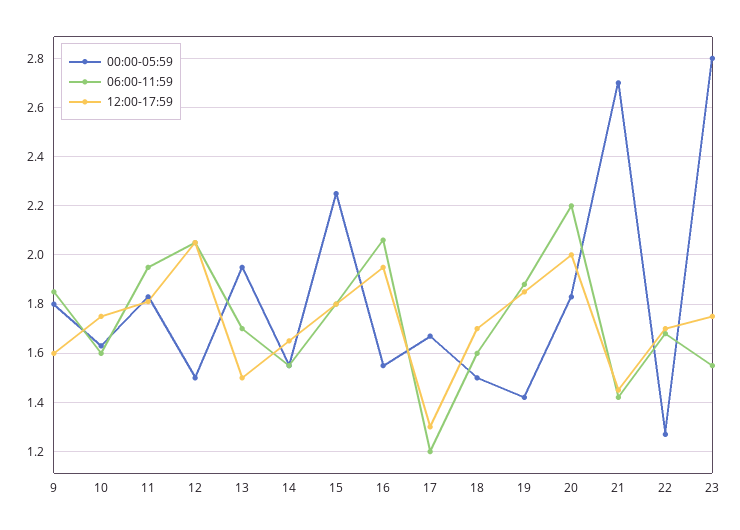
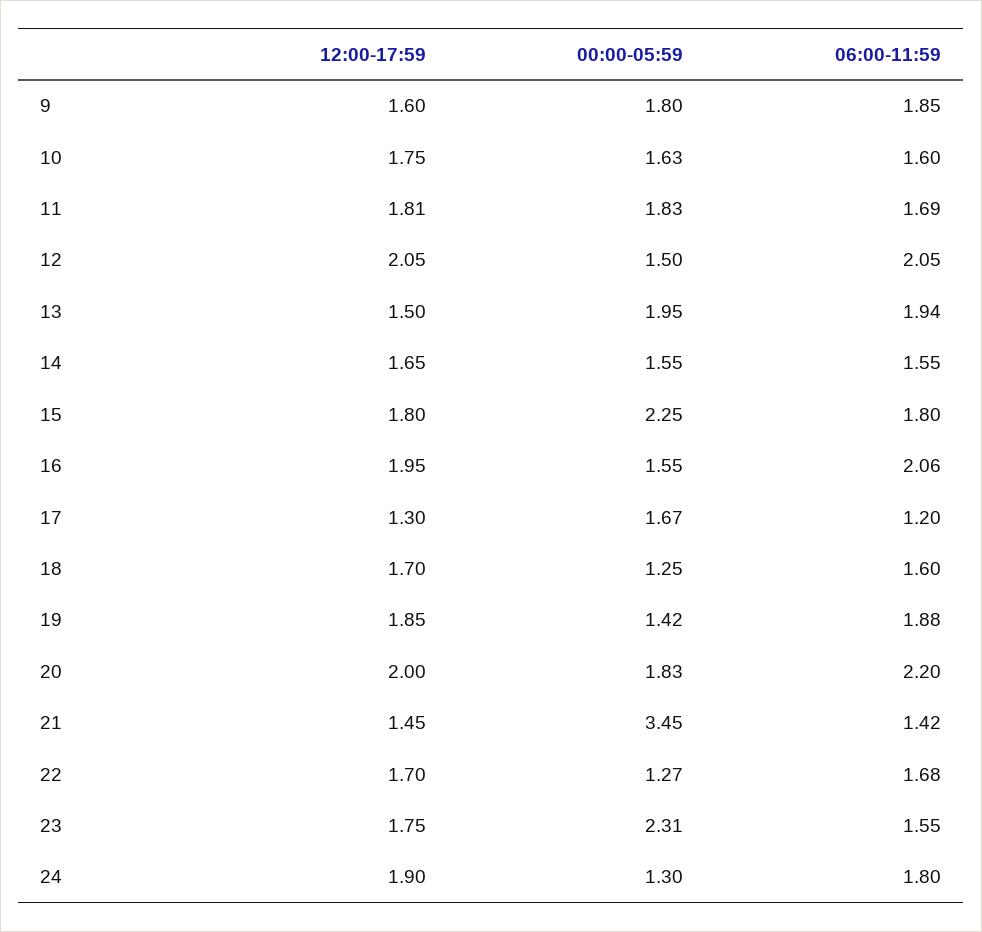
  {
    "00:00-05:59": {
      "9": 1.8,
      "10": 1.63,
      "11": 1.83,
      "12": 1.5,
      "13": 1.95,
      "14": 1.55,
      "15": 2.25,
      "16": 1.55,
      "17": 1.67,
-     "18": 1.5,
+     "18": 1.25,
      "19": 1.42,
      "20": 1.83,
-     "21": 2.7,
+     "21": 3.45,
      "22": 1.27,
-     "23": 2.8
+     "23": 2.31,
+     "24": 1.3
    },
    "06:00-11:59": {
      "9": 1.85,
      "10": 1.6,
-     "11": 1.95,
+     "11": 1.69,
      "12": 2.05,
-     "13": 1.7,
+     "13": 1.94,
      "14": 1.55,
      "15": 1.8,
      "16": 2.06,
      "17": 1.2,
      "18": 1.6,
      "19": 1.88,
      "20": 2.2,
      "21": 1.42,
      "22": 1.68,
-     "23": 1.55
+     "23": 1.55,
+     "24": 1.8
    },
    "12:00-17:59": {
      "9": 1.6,
      "10": 1.75,
      "11": 1.81,
      "12": 2.05,
      "13": 1.5,
      "14": 1.65,
      "15": 1.8,
      "16": 1.95,
      "17": 1.3,
      "18": 1.7,
      "19": 1.85,
      "20": 2,
      "21": 1.45,
      "22": 1.7,
-     "23": 1.75
+     "23": 1.75,
+     "24": 1.9
    }
  }

